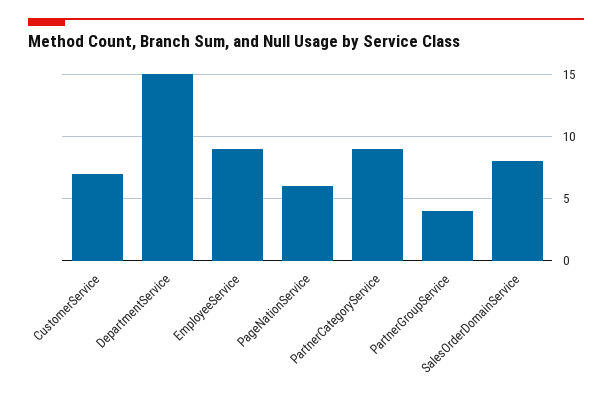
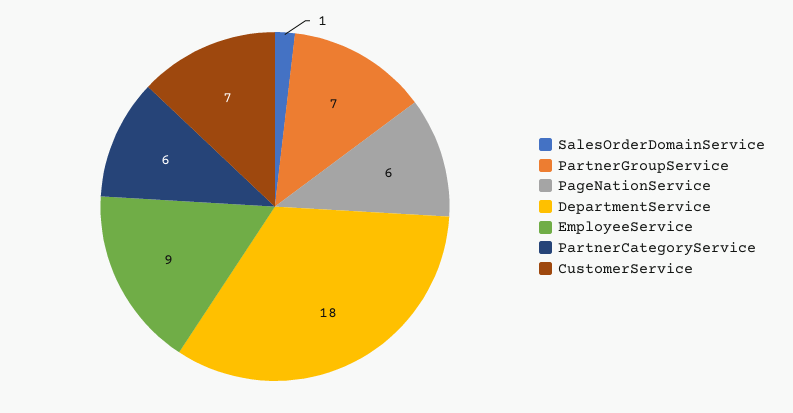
  {
    "CustomerService": 7,
-   "DepartmentService": 15,
+   "DepartmentService": 18,
    "EmployeeService": 9,
    "PageNationService": 6,
-   "PartnerCategoryService": 9,
+   "PartnerCategoryService": 6,
-   "PartnerGroupService": 4,
+   "PartnerGroupService": 7,
-   "SalesOrderDomainService": 8
+   "SalesOrderDomainService": 1
  }

